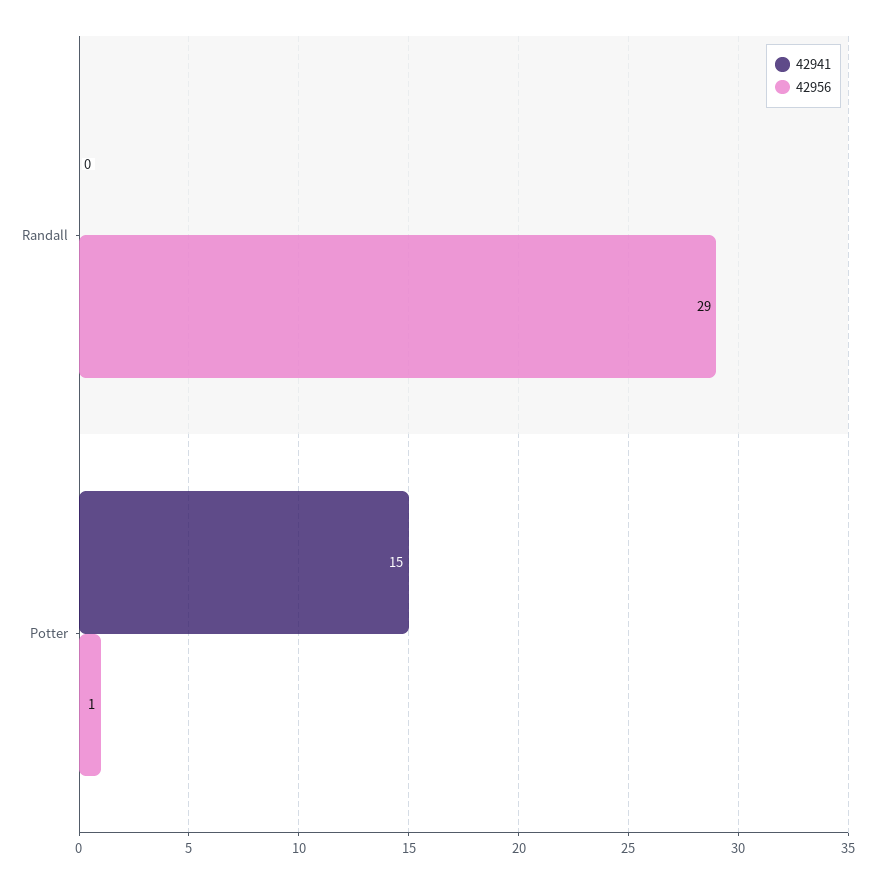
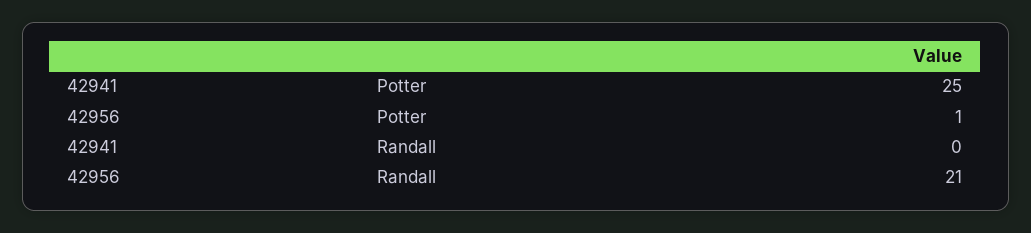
  {
    "42941": {
      "Randall": 0,
-     "Potter": 15
+     "Potter": 25
    },
    "42956": {
-     "Randall": 29,
+     "Randall": 21,
      "Potter": 1
    }
  }

